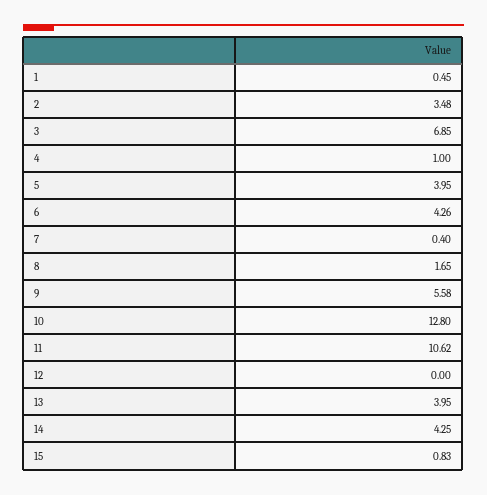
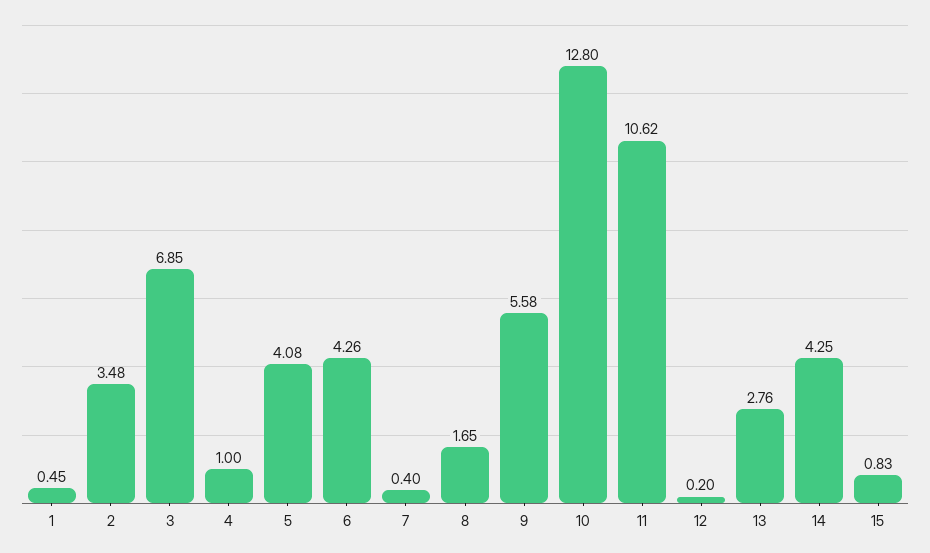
  {
    "1": 0.45,
    "2": 3.48,
    "3": 6.85,
    "4": 1,
-   "5": 3.95,
+   "5": 4.08,
    "6": 4.26,
    "7": 0.4,
    "8": 1.65,
    "9": 5.58,
    "10": 12.8,
    "11": 10.62,
-   "12": 0,
+   "12": 0.2,
-   "13": 3.95,
+   "13": 2.76,
    "14": 4.25,
    "15": 0.83
  }

